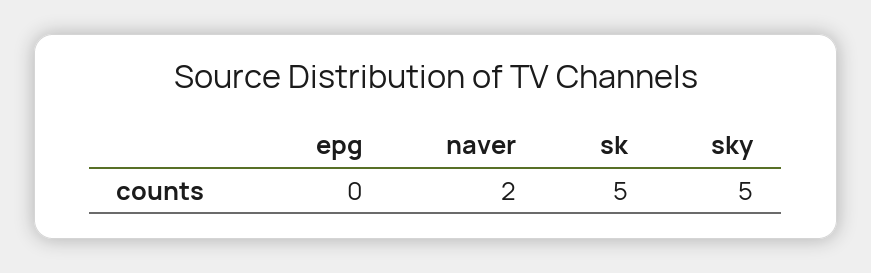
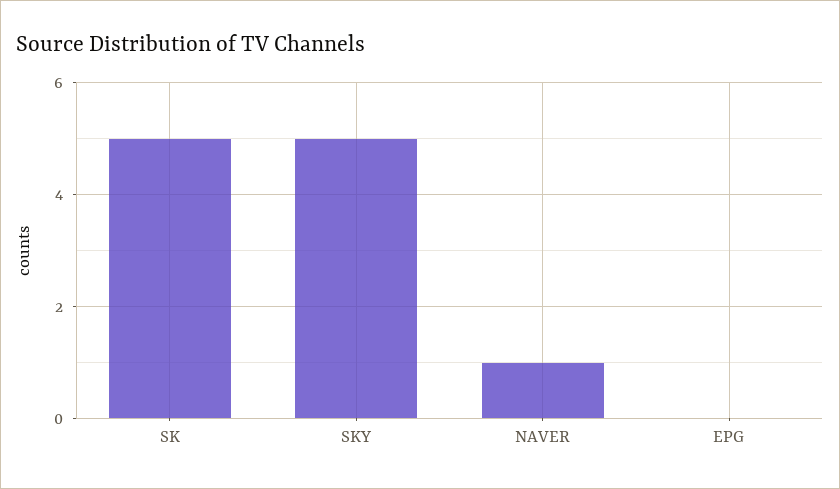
  {
    "epg": 0,
-   "naver": 2,
+   "naver": 1,
    "sk": 5,
    "sky": 5
  }

